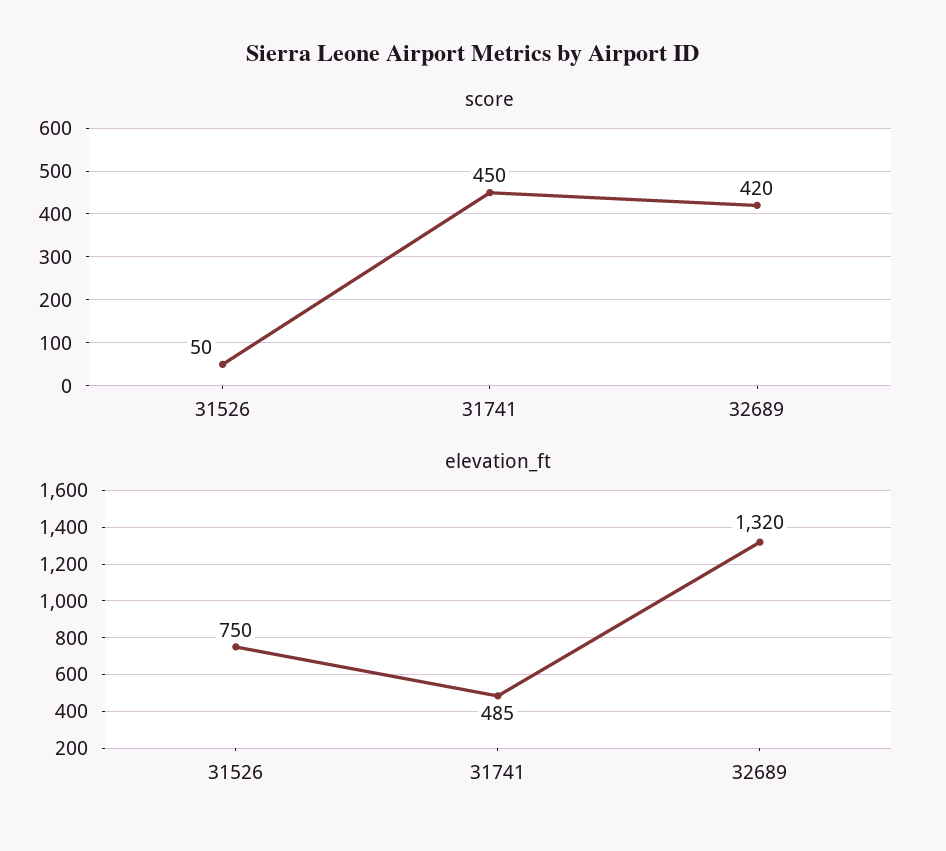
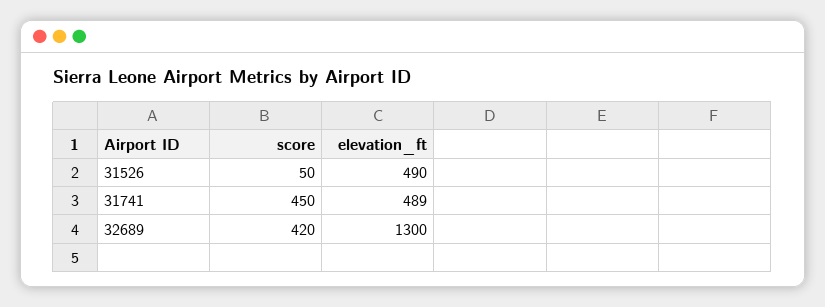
  {
    "score": {
      "31526": 50,
      "31741": 450,
      "32689": 420
    },
    "elevation_ft": {
-     "31526": 750,
+     "31526": 490,
-     "31741": 485,
+     "31741": 489,
-     "32689": 1320
+     "32689": 1300
    }
  }

